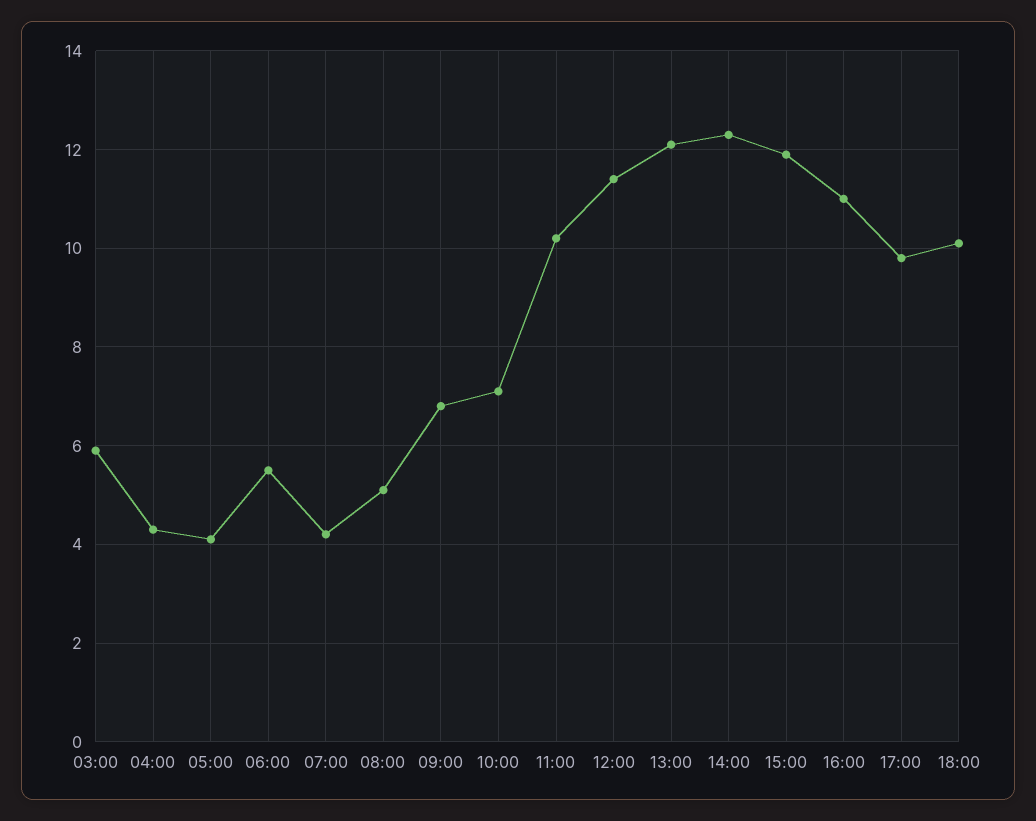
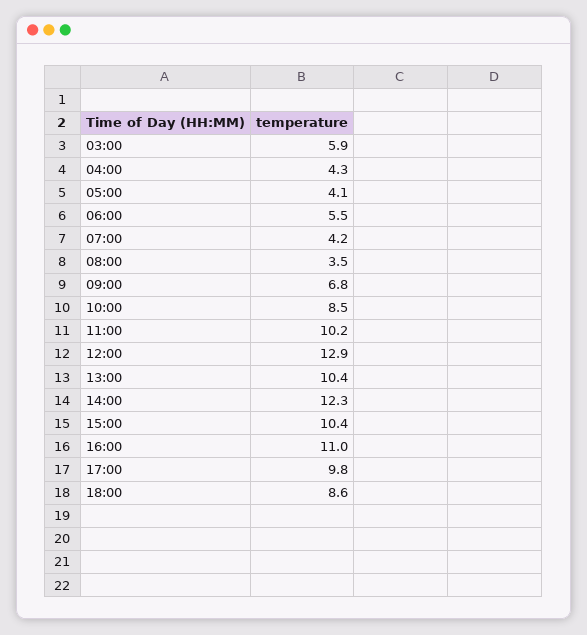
  {
    "03:00": 5.9,
    "04:00": 4.3,
    "05:00": 4.1,
    "06:00": 5.5,
    "07:00": 4.2,
-   "08:00": 5,
+   "08:00": 3.5,
    "09:00": 6.8,
-   "10:00": 7,
+   "10:00": 8.5,
    "11:00": 10.2,
-   "12:00": 11.5,
+   "12:00": 12.9,
-   "13:00": 12,
+   "13:00": 10.4,
    "14:00": 12.3,
-   "15:00": 12,
+   "15:00": 10.4,
    "16:00": 11,
    "17:00": 9.8,
-   "18:00": 10
+   "18:00": 8.6
  }

